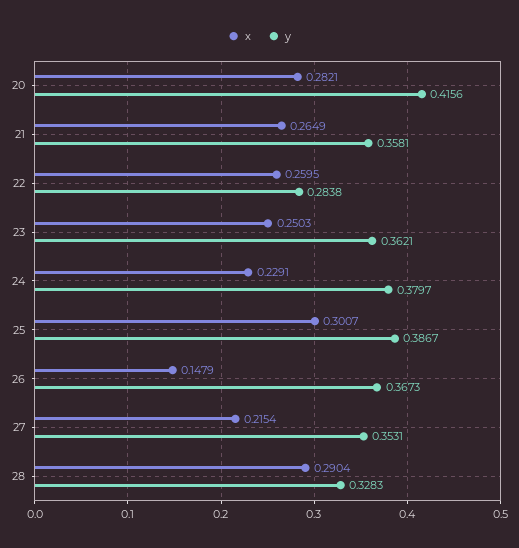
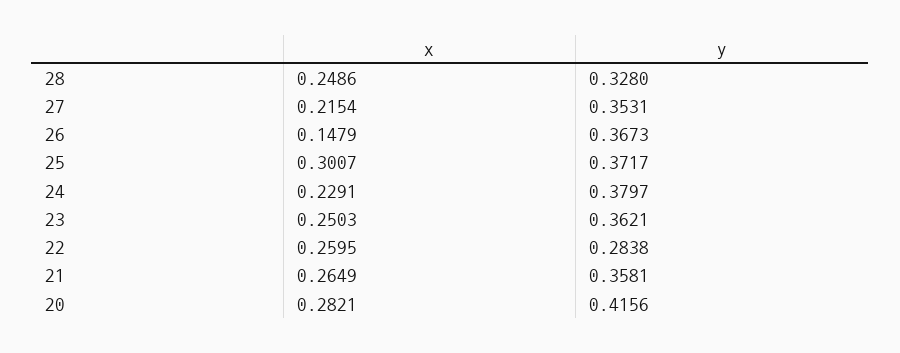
  {
    "x": {
      "20": 0.2821,
      "21": 0.2649,
      "22": 0.2595,
      "23": 0.2503,
      "24": 0.2291,
      "25": 0.3007,
      "26": 0.1479,
      "27": 0.2154,
-     "28": 0.2904
+     "28": 0.2486
    },
    "y": {
      "20": 0.4156,
      "21": 0.3581,
      "22": 0.2838,
      "23": 0.3621,
      "24": 0.3797,
-     "25": 0.3867,
+     "25": 0.3717,
      "26": 0.3673,
      "27": 0.3531,
-     "28": 0.3283
+     "28": 0.328
    }
  }

